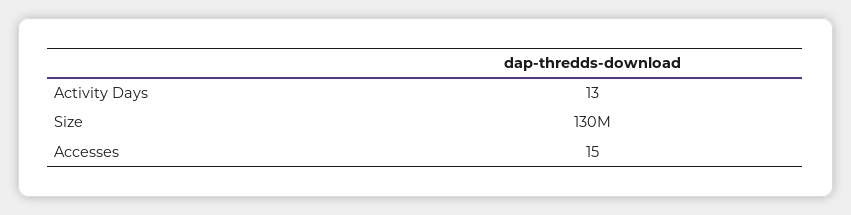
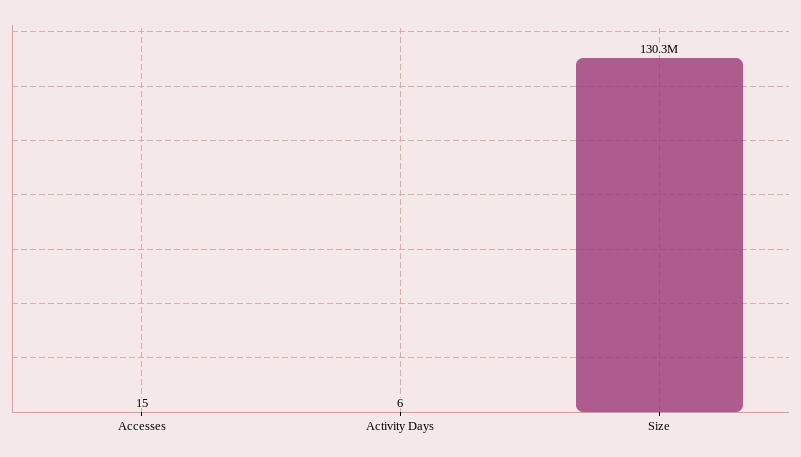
  {
-   "Activity Days": 13,
+   "Activity Days": 6,
    "Size": 130300000,
    "Accesses": 15
  }

